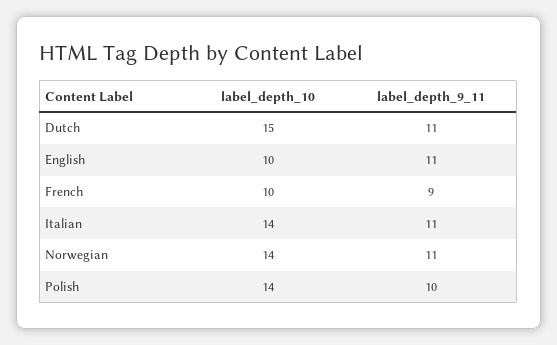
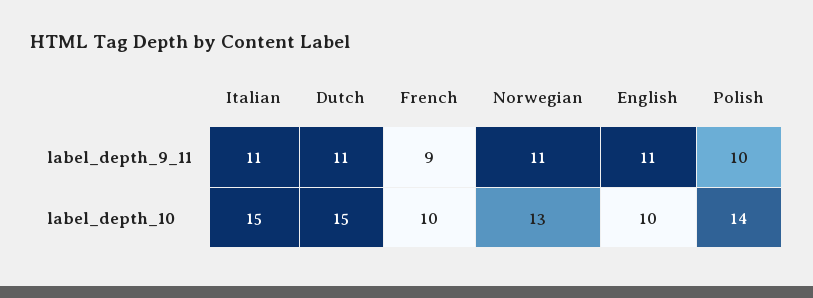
  {
    "label_depth_10": {
      "Dutch": 15,
      "English": 10,
      "French": 10,
-     "Italian": 14,
+     "Italian": 15,
-     "Norwegian": 14,
+     "Norwegian": 13,
      "Polish": 14
    },
    "label_depth_9_11": {
      "Dutch": 11,
      "English": 11,
      "French": 9,
      "Italian": 11,
      "Norwegian": 11,
      "Polish": 10
    }
  }

